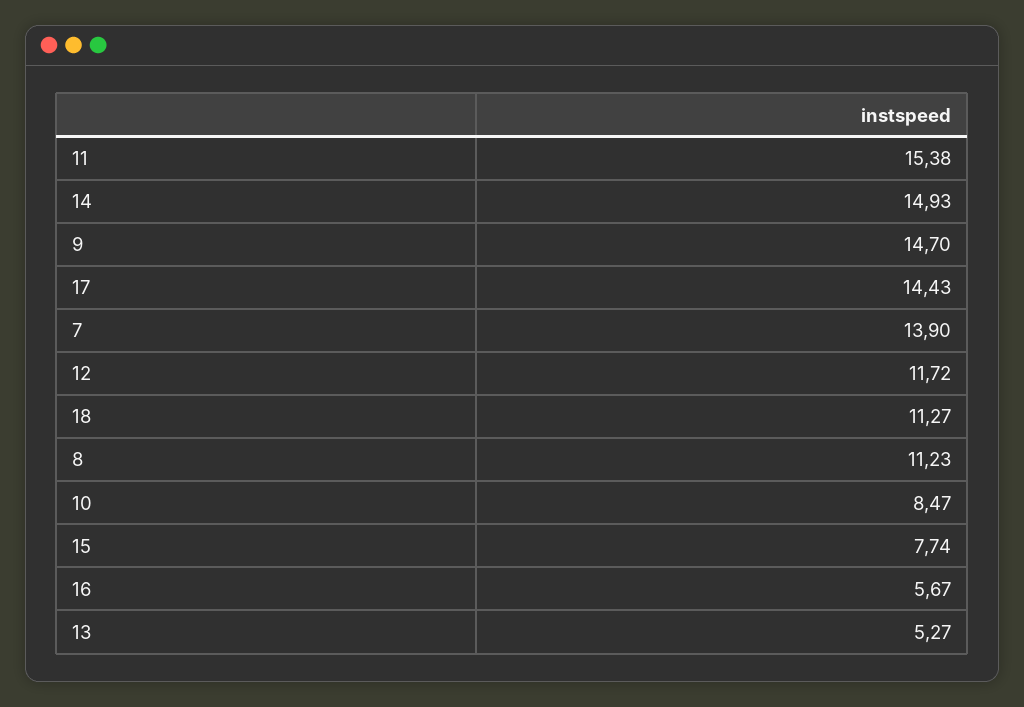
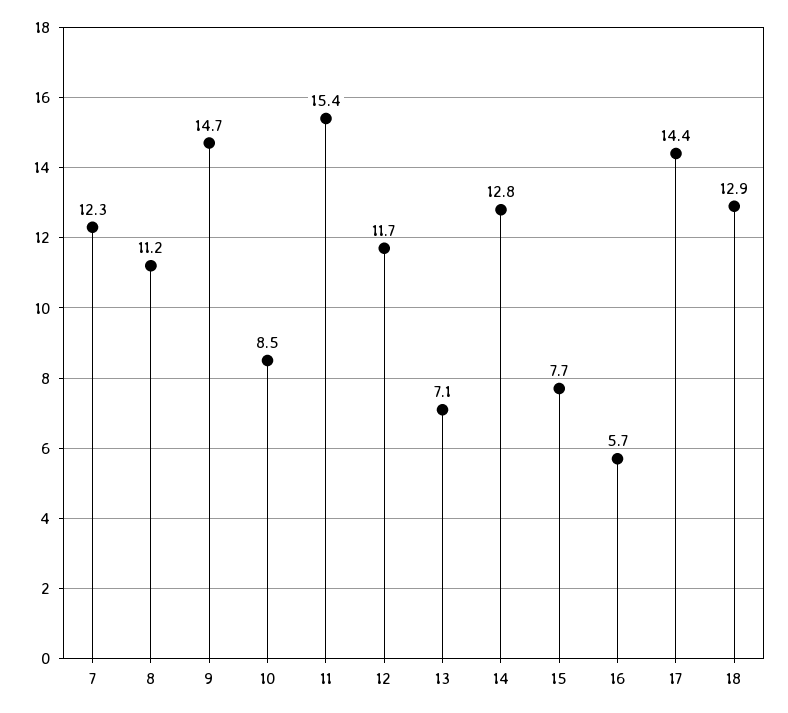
  {
    "11": 15.38,
-   "14": 14.93,
+   "14": 12.8,
    "9": 14.7,
    "17": 14.43,
-   "7": 13.9,
+   "7": 12.3,
    "12": 11.72,
-   "18": 11.27,
+   "18": 12.9,
    "8": 11.23,
    "10": 8.47,
    "15": 7.74,
    "16": 5.67,
-   "13": 5.27
+   "13": 7.1
  }

